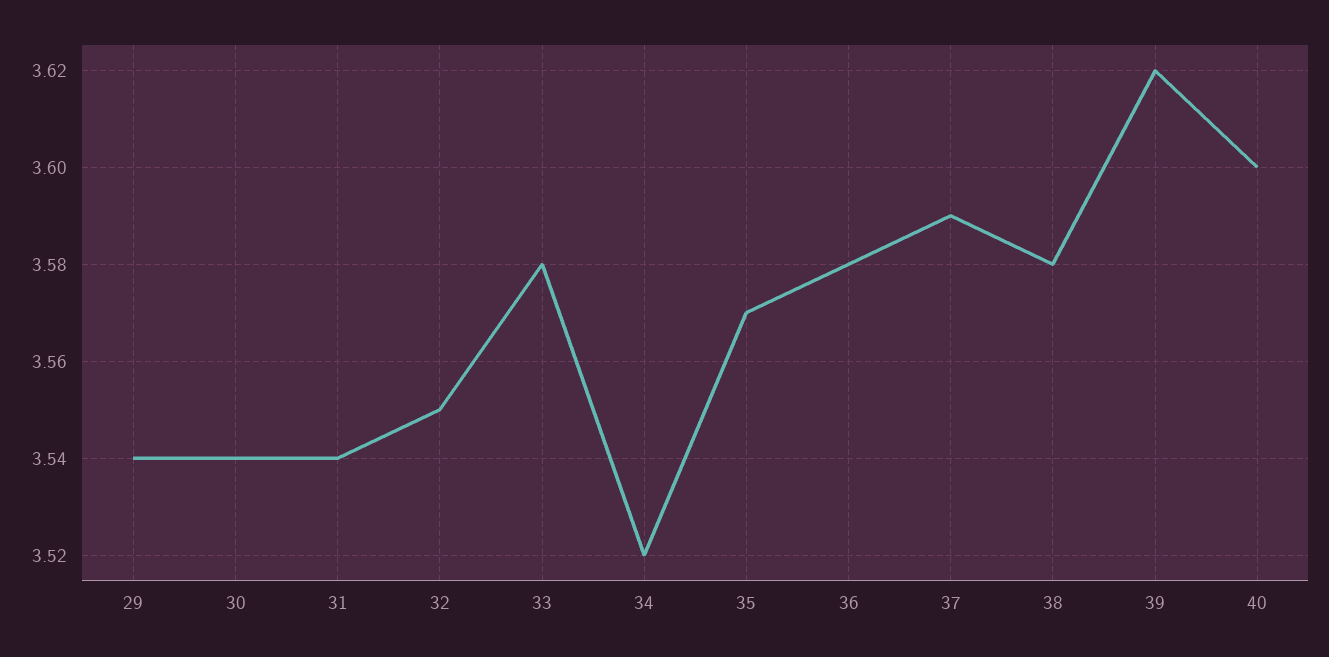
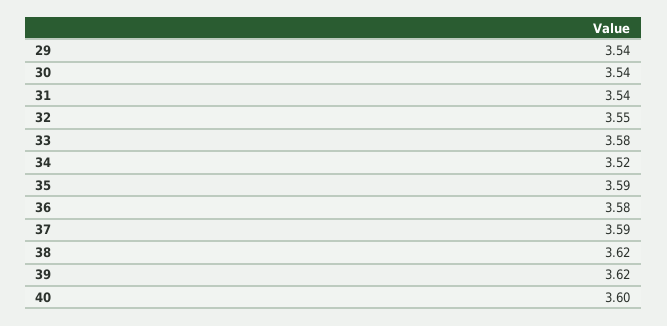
  {
    "29": 3.54,
    "30": 3.54,
    "31": 3.54,
    "32": 3.55,
    "33": 3.58,
    "34": 3.52,
-   "35": 3.57,
+   "35": 3.59,
    "36": 3.58,
    "37": 3.59,
-   "38": 3.58,
+   "38": 3.62,
    "39": 3.62,
    "40": 3.6
  }

